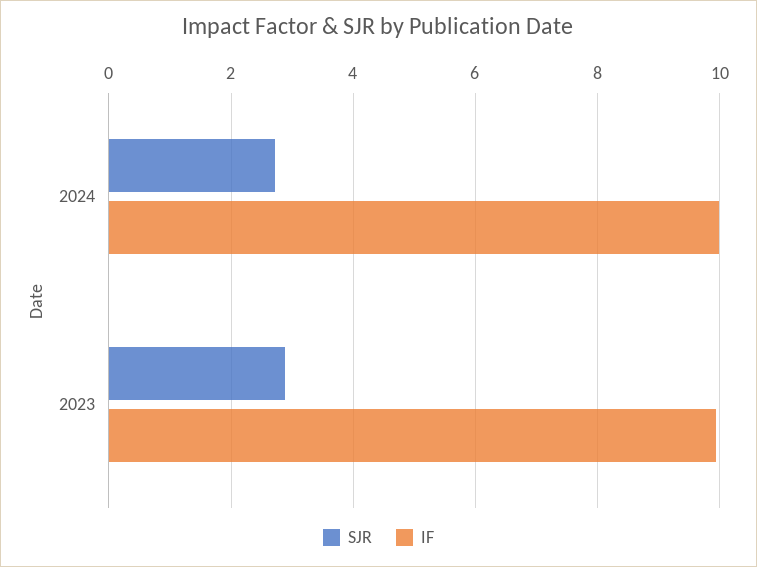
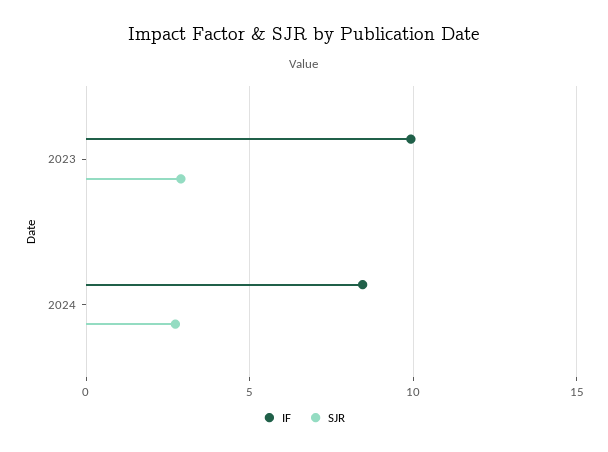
  {
    "SJR": {
      "2024": 2.8,
      "2023": 2.8
    },
    "IF": {
-     "2024": 10,
+     "2024": 8.5,
      "2023": 10
    }
  }

